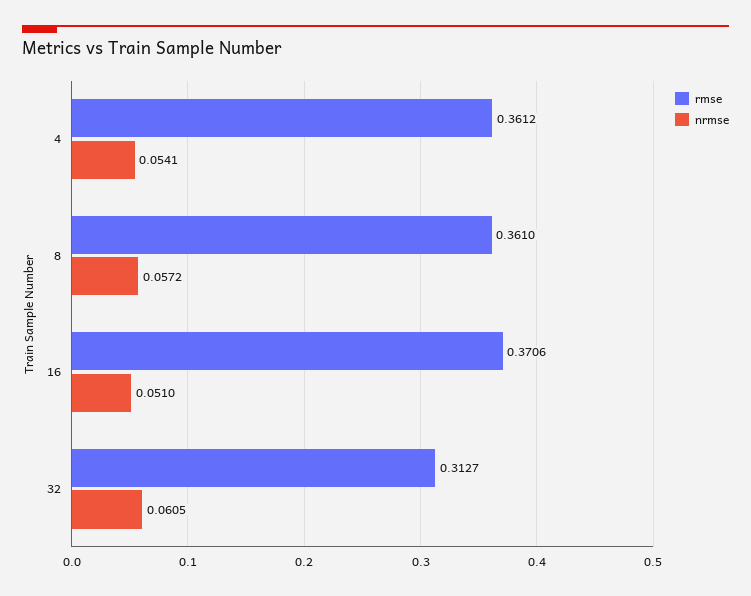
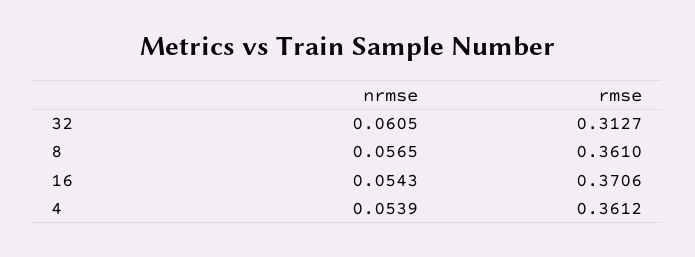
  {
    "rmse": {
      "4": 0.3612,
      "8": 0.361,
      "16": 0.3706,
      "32": 0.3127
    },
    "nrmse": {
-     "4": 0.0541,
+     "4": 0.0539,
-     "8": 0.0572,
+     "8": 0.0565,
-     "16": 0.051,
+     "16": 0.0543,
      "32": 0.0605
    }
  }

